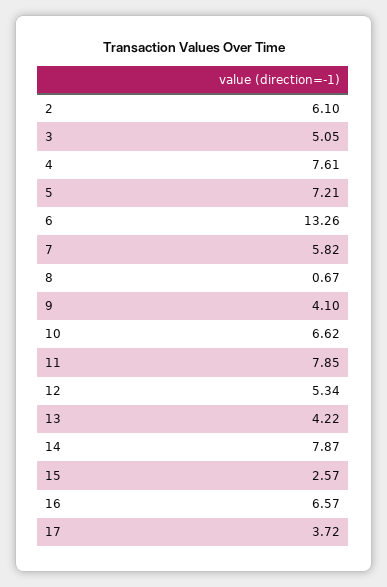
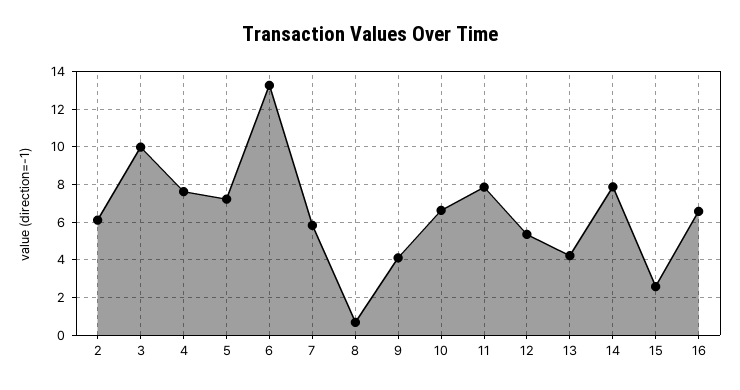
  {
    "2": 6.1,
-   "3": 5.05,
+   "3": 10,
    "4": 7.61,
    "5": 7.21,
    "6": 13.26,
    "7": 5.82,
    "8": 0.67,
    "9": 4.1,
    "10": 6.62,
    "11": 7.85,
    "12": 5.34,
    "13": 4.22,
    "14": 7.87,
    "15": 2.57,
-   "16": 6.57,
+   "16": 6.57
-   "17": 3.72
  }

